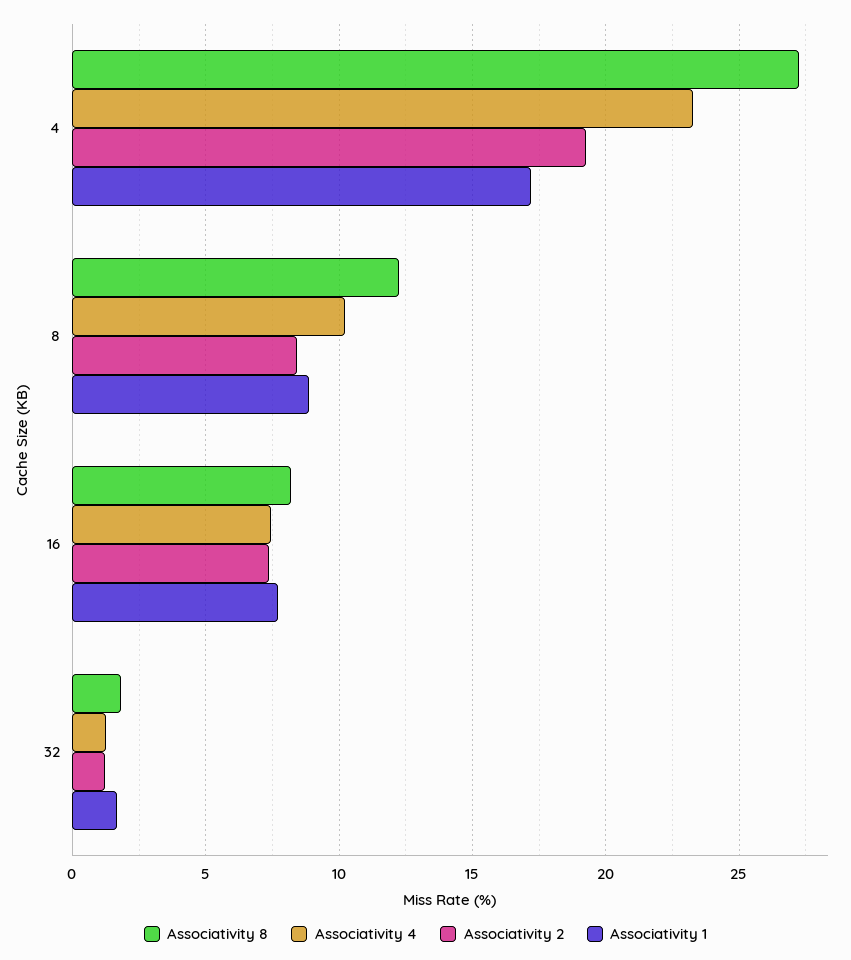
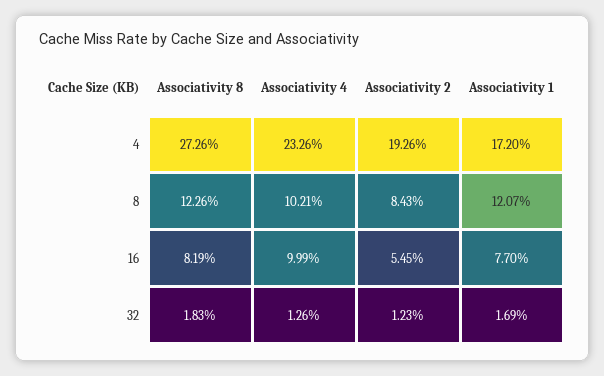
  {
    "Associativity 8": {
      "4": 27.26,
      "8": 12.26,
      "16": 8.19,
      "32": 1.83
    },
    "Associativity 4": {
      "4": 23.26,
      "8": 10.21,
-     "16": 7.5,
+     "16": 9.99,
      "32": 1.26
    },
    "Associativity 2": {
      "4": 19.26,
      "8": 8.43,
-     "16": 7.5,
+     "16": 5.45,
      "32": 1.23
    },
    "Associativity 1": {
      "4": 17.2,
-     "8": 9,
+     "8": 12.07,
      "16": 7.7,
      "32": 1.69
    }
  }

